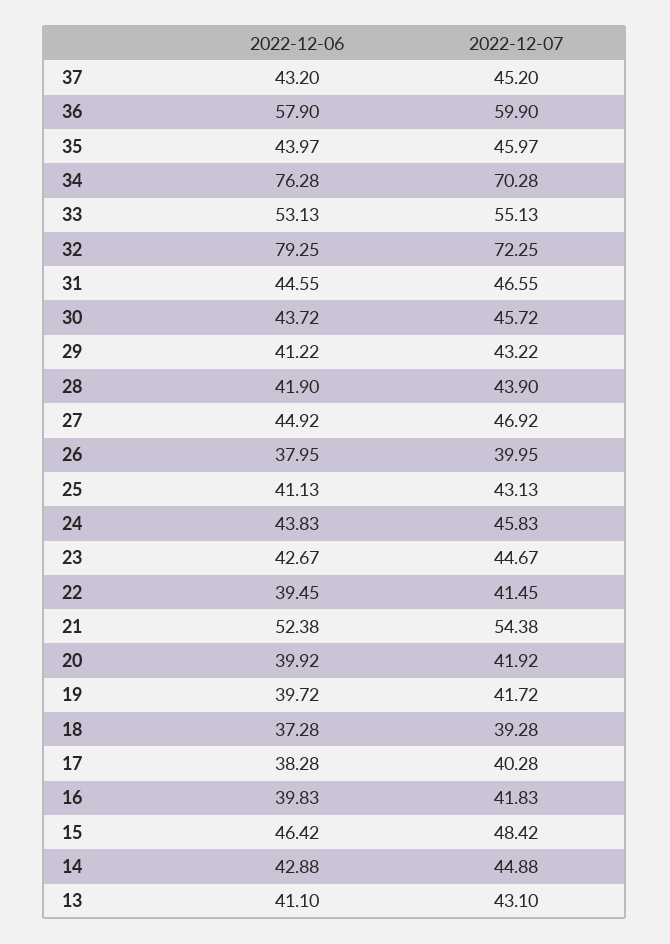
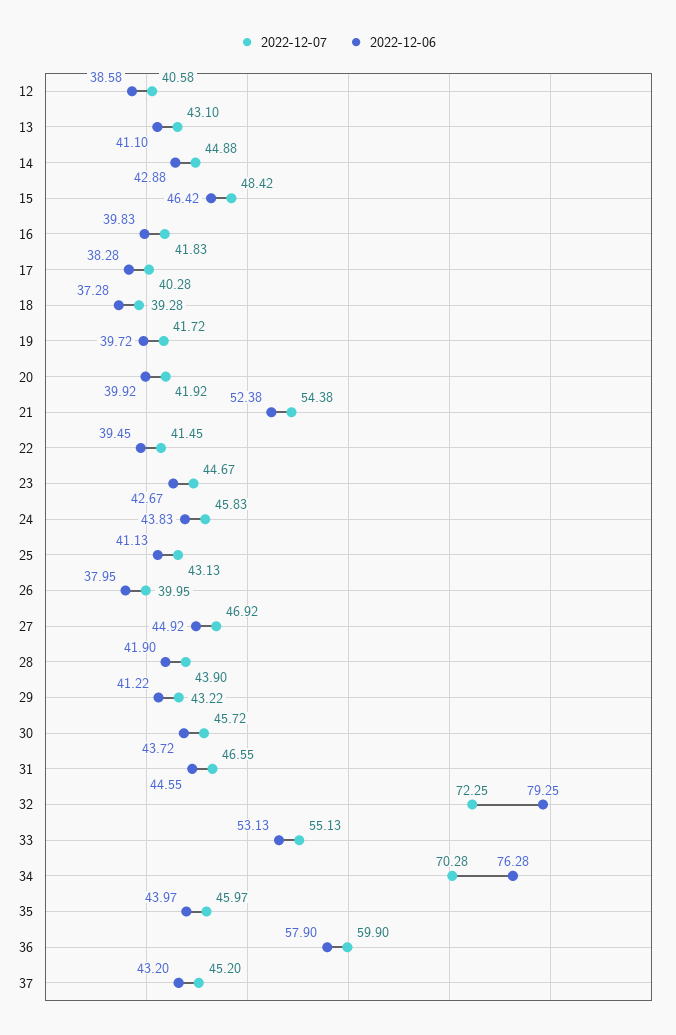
  {
    "2022-12-06": {
      "37": 43.2,
      "36": 57.9,
      "35": 43.97,
      "34": 76.28,
      "33": 53.13,
      "32": 79.25,
      "31": 44.55,
      "30": 43.72,
      "29": 41.22,
      "28": 41.9,
      "27": 44.92,
      "26": 37.95,
      "25": 41.13,
      "24": 43.83,
      "23": 42.67,
      "22": 39.45,
      "21": 52.38,
      "20": 39.92,
      "19": 39.72,
      "18": 37.28,
      "17": 38.28,
      "16": 39.83,
      "15": 46.42,
      "14": 42.88,
-     "13": 41.1
+     "13": 41.1,
+     "12": 38.58
    },
    "2022-12-07": {
      "37": 45.2,
      "36": 59.9,
      "35": 45.97,
      "34": 70.28,
      "33": 55.13,
      "32": 72.25,
      "31": 46.55,
      "30": 45.72,
      "29": 43.22,
      "28": 43.9,
      "27": 46.92,
      "26": 39.95,
      "25": 43.13,
      "24": 45.83,
      "23": 44.67,
      "22": 41.45,
      "21": 54.38,
      "20": 41.92,
      "19": 41.72,
      "18": 39.28,
      "17": 40.28,
      "16": 41.83,
      "15": 48.42,
      "14": 44.88,
-     "13": 43.1
+     "13": 43.1,
+     "12": 40.58
    }
  }

